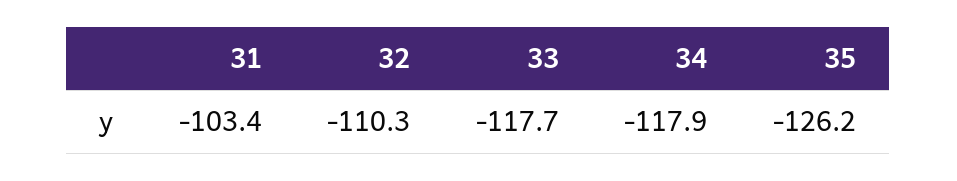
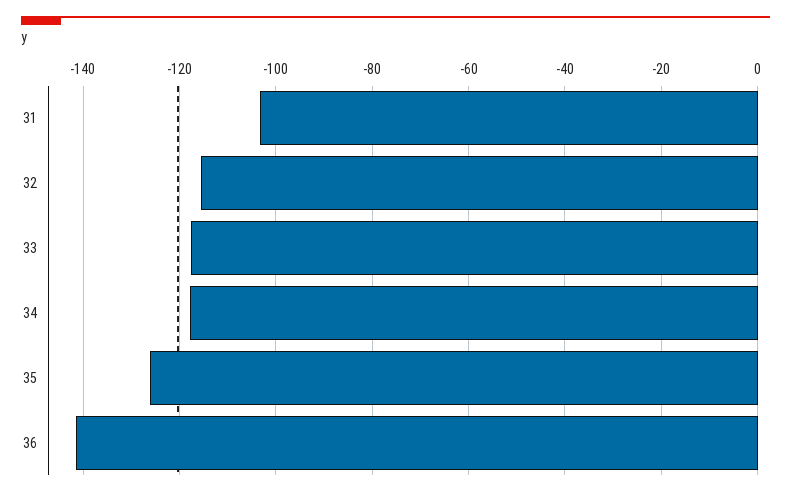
  {
    "31": -103.4,
-   "32": -110.3,
+   "32": -116,
    "33": -117.7,
    "34": -117.9,
-   "35": -126.2
+   "35": -126.2,
+   "36": -142
  }

